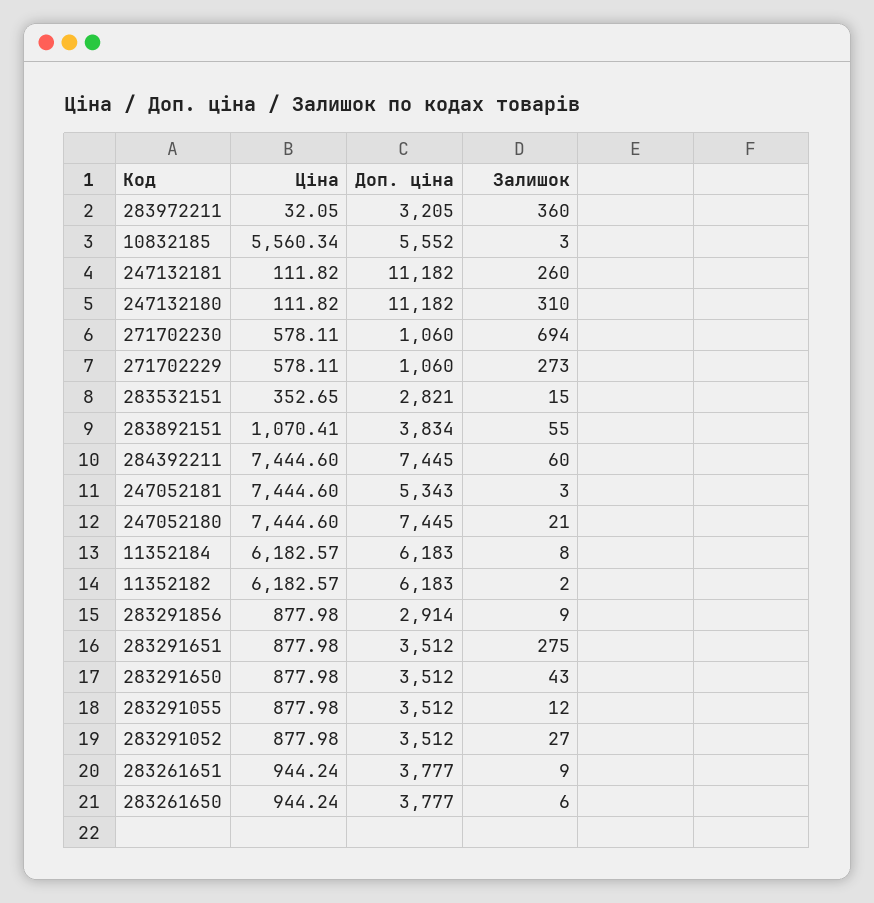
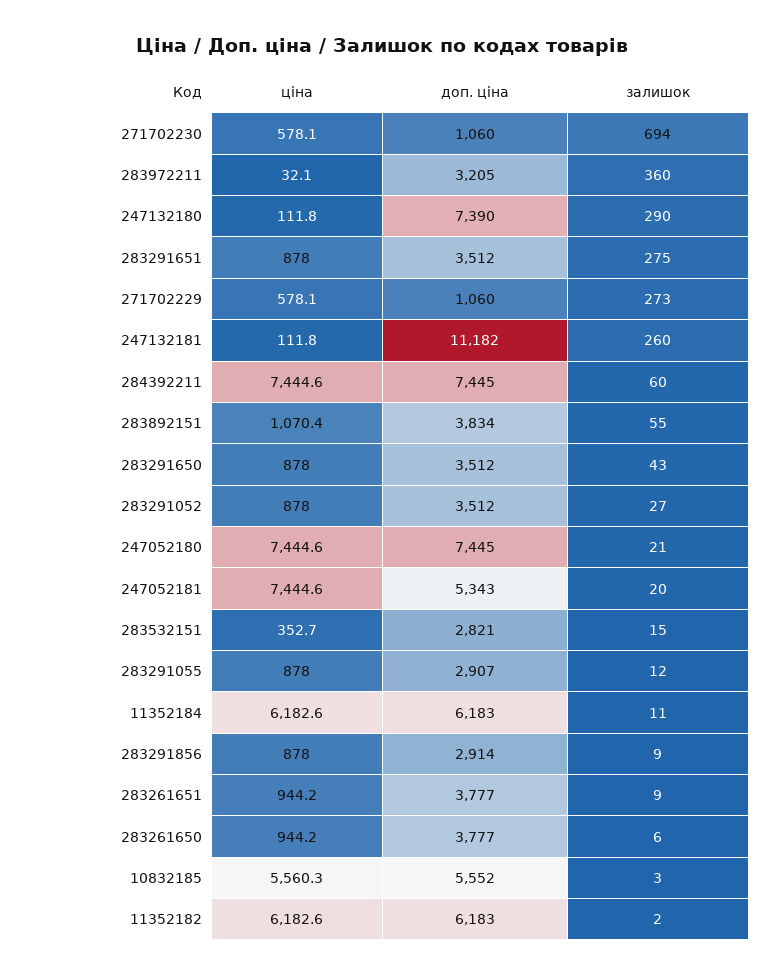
  {
    "Ціна": {
      "283972211": 32.05,
      "10832185": 5560.34,
      "247132181": 111.82,
      "247132180": 111.82,
      "271702230": 578.11,
      "271702229": 578.11,
      "283532151": 352.65,
      "283892151": 1070.41,
      "284392211": 7444.6,
      "247052181": 7444.6,
      "247052180": 7444.6,
      "11352184": 6182.57,
      "11352182": 6182.57,
      "283291856": 877.98,
      "283291651": 877.98,
      "283291650": 877.98,
      "283291055": 877.98,
      "283291052": 877.98,
      "283261651": 944.24,
      "283261650": 944.24
    },
    "Доп. ціна": {
      "283972211": 3205,
      "10832185": 5552,
      "247132181": 11182,
-     "247132180": 11182,
+     "247132180": 7390,
      "271702230": 1060,
      "271702229": 1060,
      "283532151": 2821,
      "283892151": 3834,
      "284392211": 7445,
      "247052181": 5343,
      "247052180": 7445,
      "11352184": 6183,
      "11352182": 6183,
      "283291856": 2914,
      "283291651": 3512,
      "283291650": 3512,
-     "283291055": 3512,
+     "283291055": 2907,
      "283291052": 3512,
      "283261651": 3777,
      "283261650": 3777
    },
    "Залишок": {
      "283972211": 360,
      "10832185": 3,
      "247132181": 260,
-     "247132180": 310,
+     "247132180": 290,
      "271702230": 694,
      "271702229": 273,
      "283532151": 15,
      "283892151": 55,
      "284392211": 60,
-     "247052181": 3,
+     "247052181": 20,
      "247052180": 21,
-     "11352184": 8,
+     "11352184": 11,
      "11352182": 2,
      "283291856": 9,
      "283291651": 275,
      "283291650": 43,
      "283291055": 12,
      "283291052": 27,
      "283261651": 9,
      "283261650": 6
    }
  }

